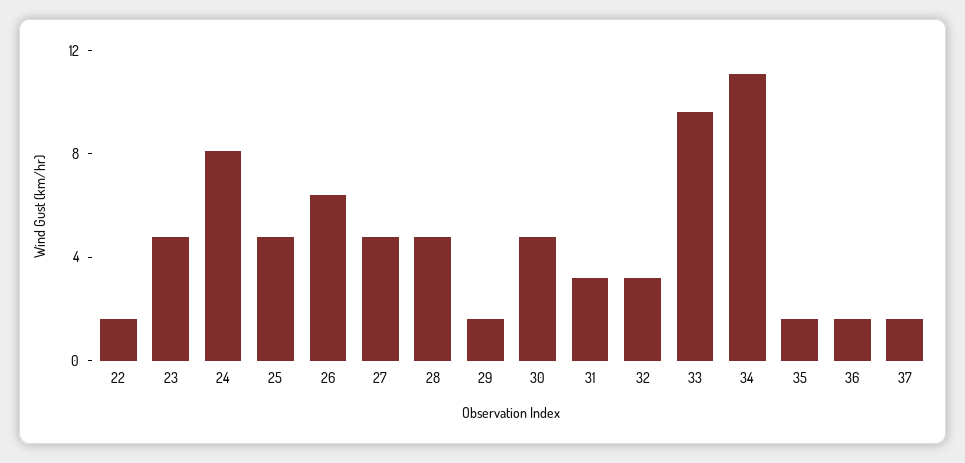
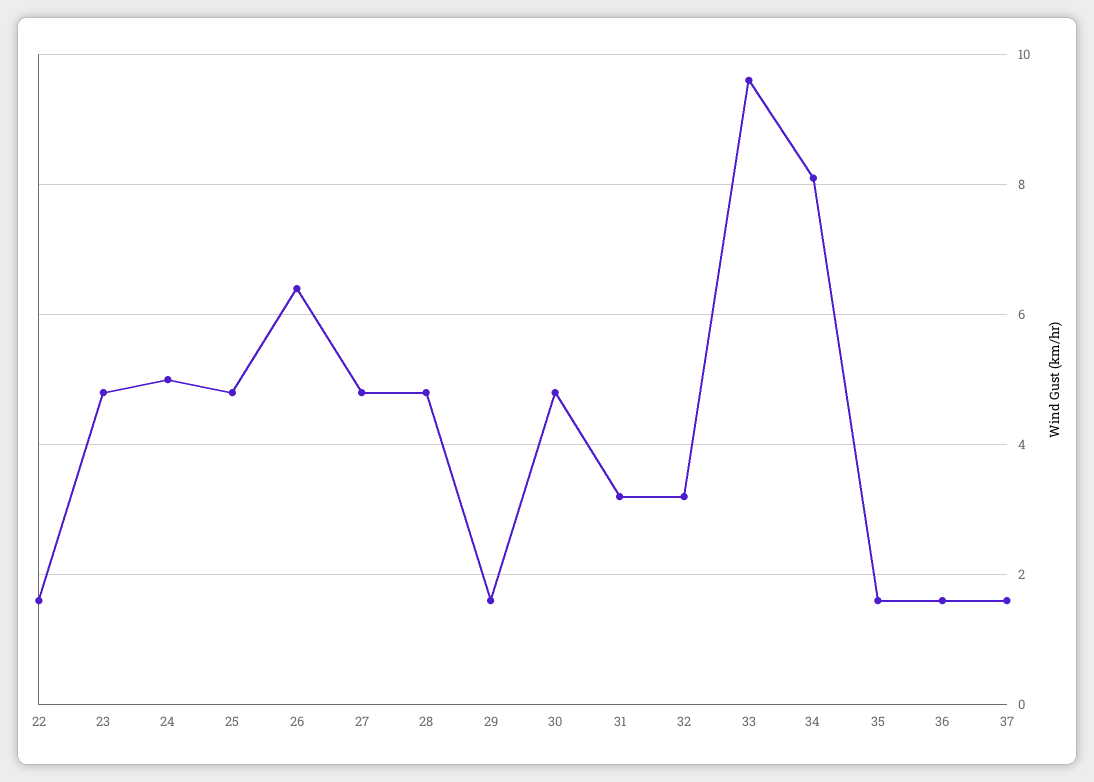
  {
    "22": 1.5,
    "23": 5,
-   "24": 8,
+   "24": 5,
    "25": 5,
    "26": 6.5,
    "27": 5,
    "28": 5,
    "29": 1.5,
    "30": 5,
    "31": 3,
    "32": 3,
    "33": 9.5,
-   "34": 11,
+   "34": 8,
    "35": 1.5,
    "36": 1.5,
    "37": 1.5
  }

